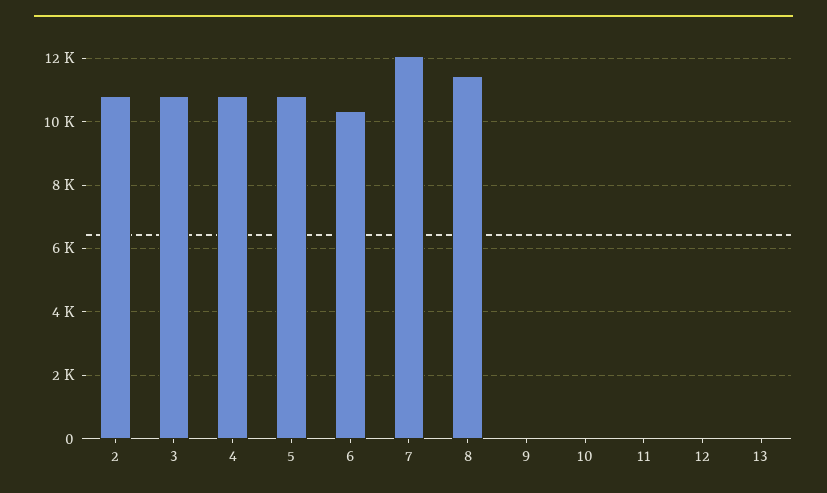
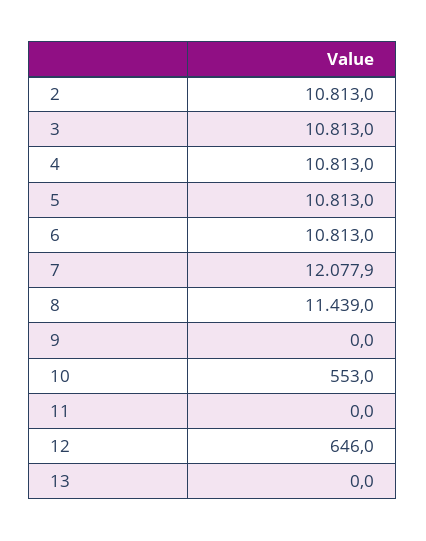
  {
    "2": 10813,
    "3": 10813,
    "4": 10813,
    "5": 10813,
-   "6": 10400,
+   "6": 10813,
    "7": 12077.9,
    "8": 11439,
    "9": 0,
-   "10": 0,
+   "10": 553,
    "11": 0,
-   "12": 0,
+   "12": 646,
    "13": 0
  }

